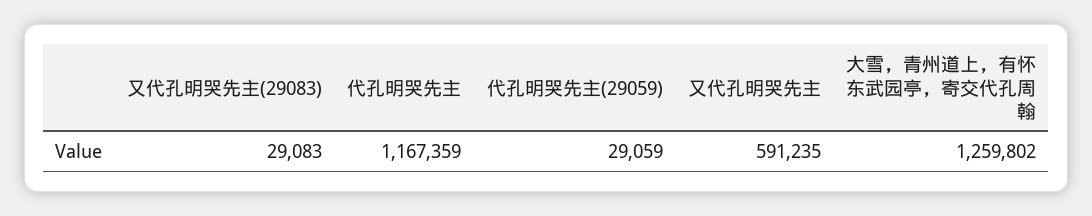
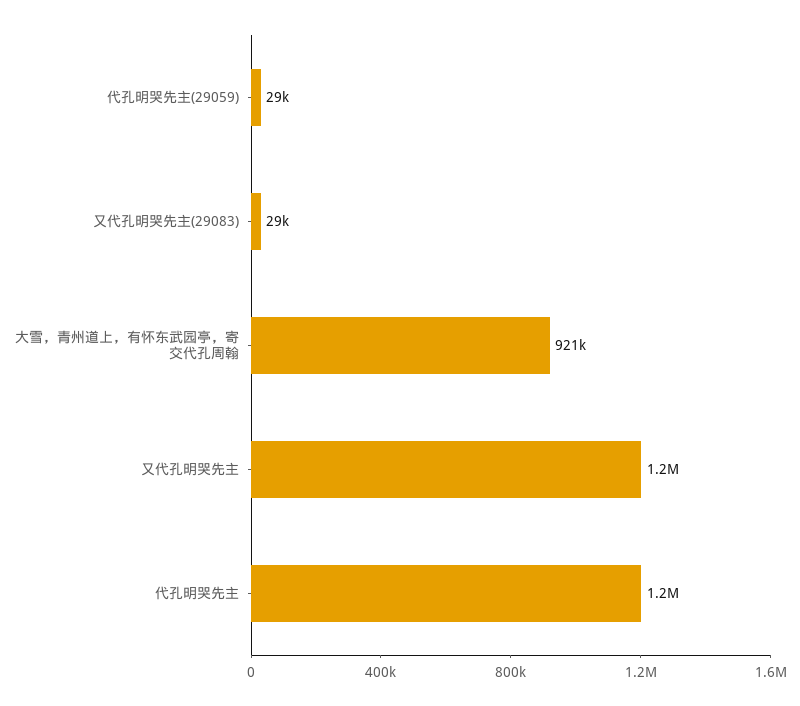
  {
    "又代孔明哭先主(29083)": 29083,
    "代孔明哭先主": 1167359,
    "代孔明哭先主(29059)": 29059,
-   "又代孔明哭先主": 591235,
+   "又代孔明哭先主": 1200000,
-   "大雪，青州道上，有怀东武园亭，寄交代孔周翰": 1259802
+   "大雪，青州道上，有怀东武园亭，寄交代孔周翰": 921000
  }

